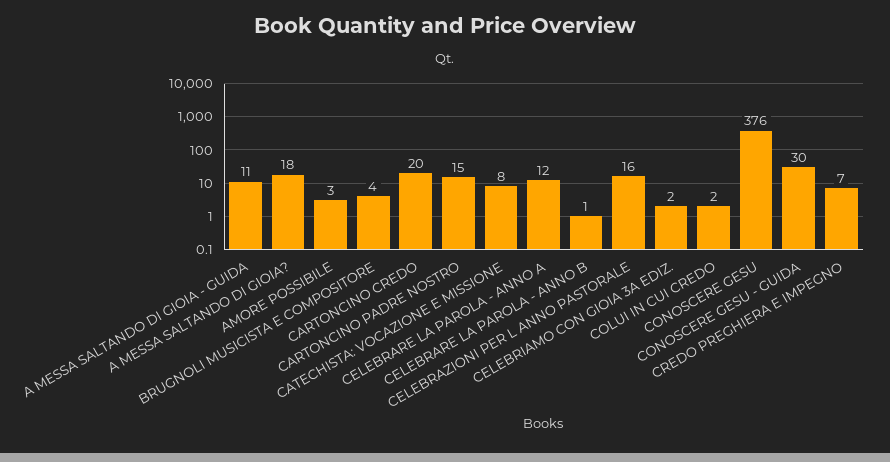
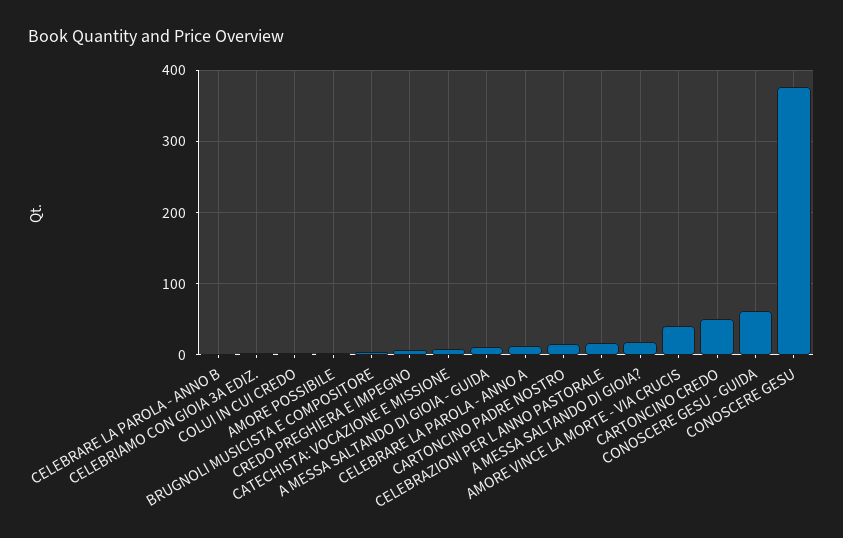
  {
    "A MESSA SALTANDO DI GIOIA - GUIDA": 11,
    "A MESSA SALTANDO DI GIOIA?": 18,
    "AMORE POSSIBILE": 3,
    "BRUGNOLI MUSICISTA E COMPOSITORE": 4,
-   "CARTONCINO CREDO": 20,
+   "CARTONCINO CREDO": 50,
    "CARTONCINO PADRE NOSTRO": 15,
    "CATECHISTA: VOCAZIONE E MISSIONE": 8,
    "CELEBRARE LA PAROLA - ANNO A": 12,
    "CELEBRARE LA PAROLA - ANNO B": 1,
    "CELEBRAZIONI PER L ANNO PASTORALE": 16,
    "CELEBRIAMO CON GIOIA 3A EDIZ.": 2,
    "COLUI IN CUI CREDO": 2,
    "CONOSCERE GESU": 376,
-   "CONOSCERE GESU - GUIDA": 30,
+   "CONOSCERE GESU - GUIDA": 60,
-   "CREDO PREGHIERA E IMPEGNO": 7
+   "CREDO PREGHIERA E IMPEGNO": 7,
+   "AMORE VINCE LA MORTE - VIA CRUCIS": 40
  }

